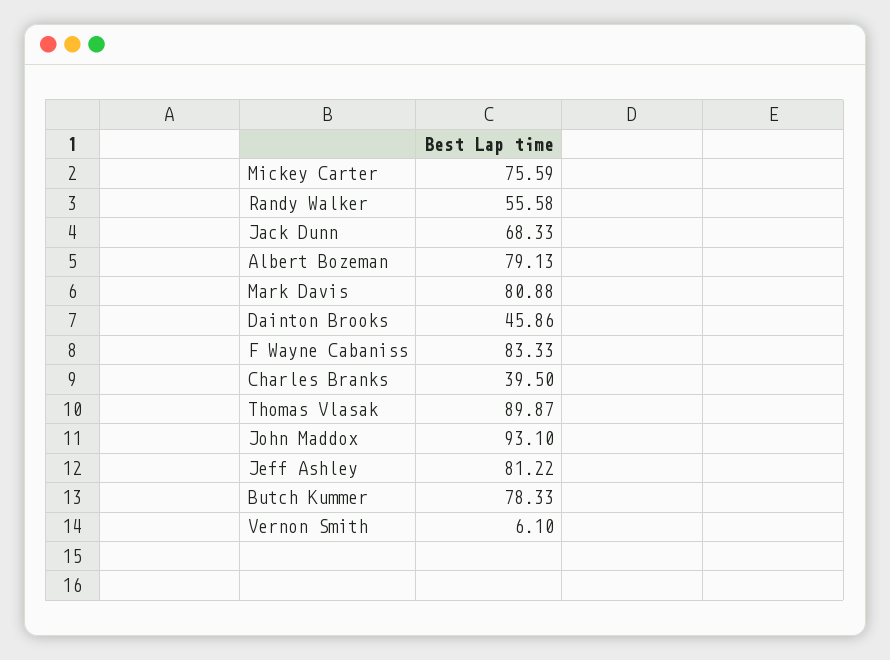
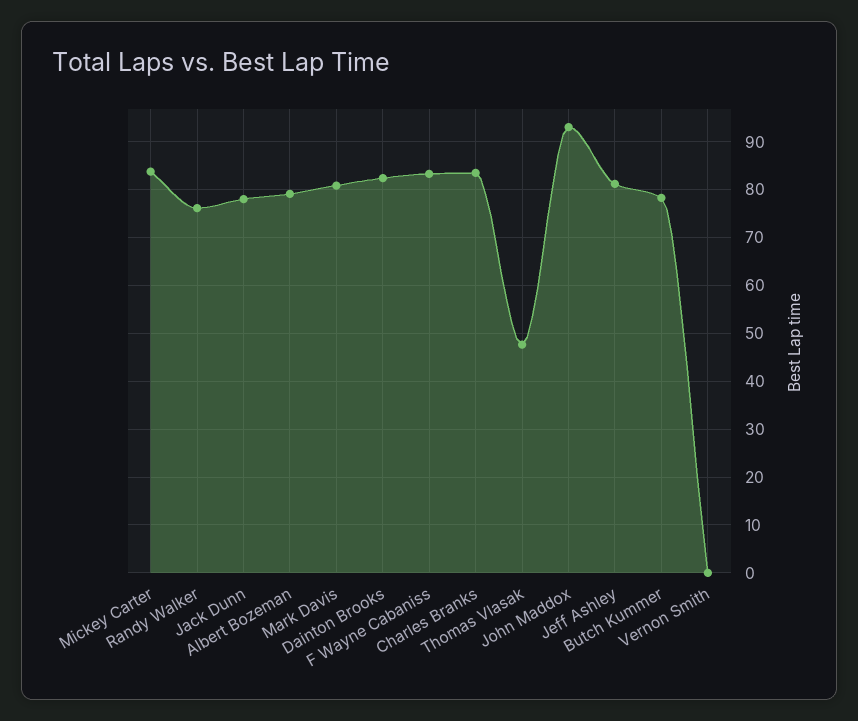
  {
-   "Mickey Carter": 75.59,
+   "Mickey Carter": 84,
-   "Randy Walker": 55.58,
+   "Randy Walker": 76,
-   "Jack Dunn": 68.33,
+   "Jack Dunn": 78,
    "Albert Bozeman": 79.13,
    "Mark Davis": 80.88,
-   "Dainton Brooks": 45.86,
+   "Dainton Brooks": 82,
    "F Wayne Cabaniss": 83.33,
-   "Charles Branks": 39.5,
+   "Charles Branks": 84,
-   "Thomas Vlasak": 89.87,
+   "Thomas Vlasak": 48,
    "John Maddox": 93.1,
    "Jeff Ashley": 81.22,
    "Butch Kummer": 78.33,
-   "Vernon Smith": 6.1
+   "Vernon Smith": 0
  }

